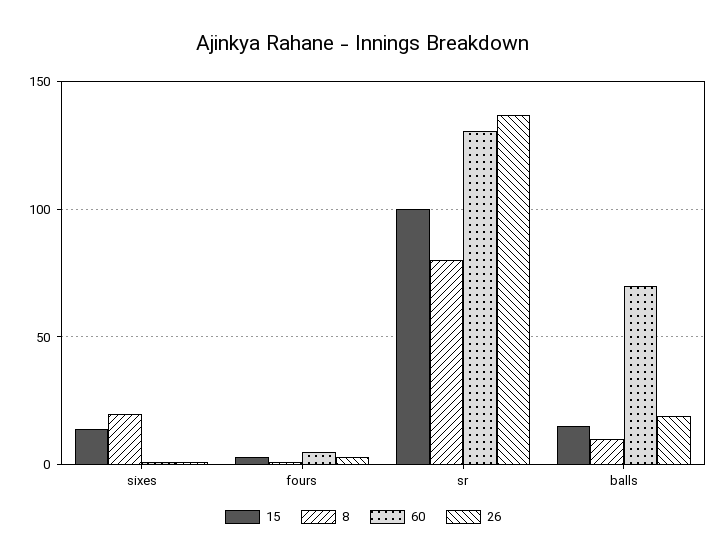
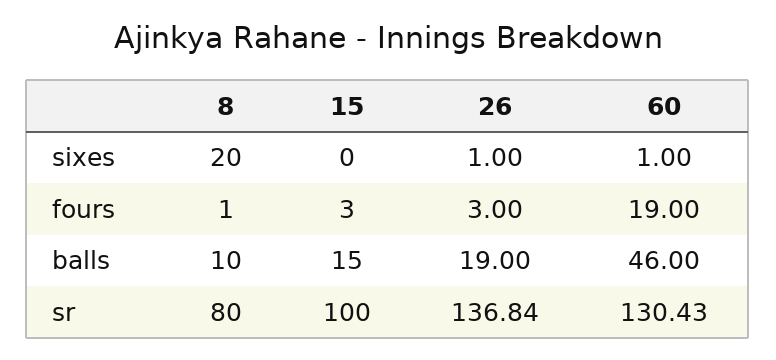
  {
    "15": {
-     "sixes": 15,
+     "sixes": 0,
      "fours": 3,
      "sr": 100,
      "balls": 15
    },
    "8": {
      "sixes": 20,
      "fours": 1,
      "sr": 80,
      "balls": 10
    },
    "60": {
      "sixes": 1,
-     "fours": 5,
+     "fours": 19,
      "sr": 130.43,
-     "balls": 70
+     "balls": 46
    },
    "26": {
      "sixes": 1,
      "fours": 3,
      "sr": 136.84,
      "balls": 19
    }
  }

